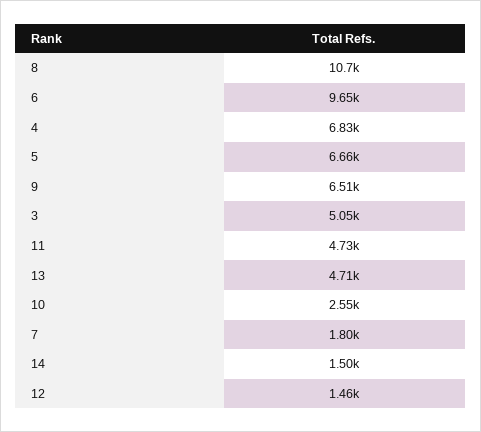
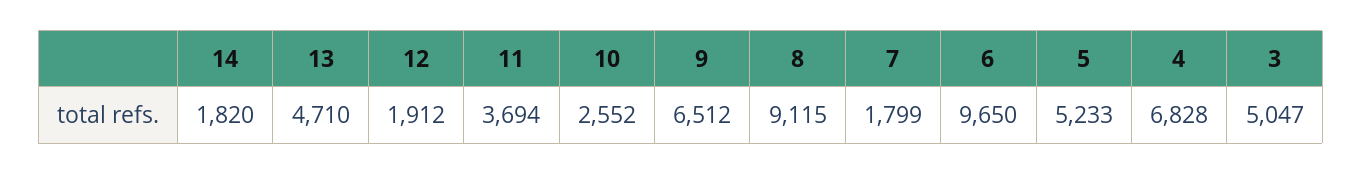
  {
-   "8": 10700,
+   "8": 9115,
    "6": 9650,
    "4": 6828,
-   "5": 6660,
+   "5": 5233,
    "9": 6512,
    "3": 5047,
-   "11": 4730,
+   "11": 3694,
    "13": 4710,
    "10": 2552,
    "7": 1799,
-   "14": 1500,
+   "14": 1820,
-   "12": 1460
+   "12": 1912
  }

